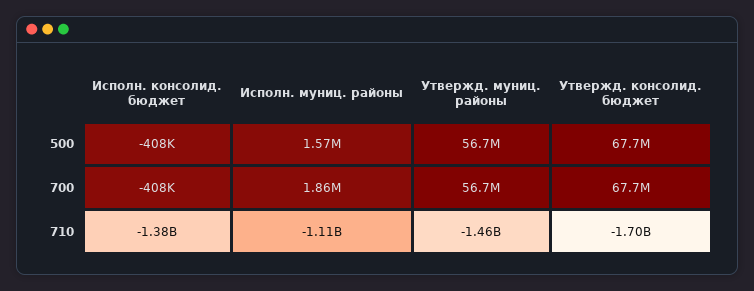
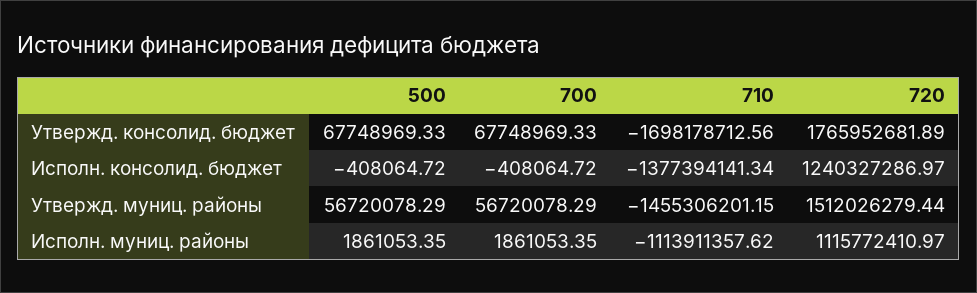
  {
    "Исполн. консолид. бюджет": {
      "500": -408064.72,
      "700": -408064.72,
-     "710": -1377394141.34
+     "710": -1377394141.34,
+     "720": 1240327286.97
    },
    "Исполн. муниц. районы": {
-     "500": 1570000,
+     "500": 1861053.35,
      "700": 1861053.35,
-     "710": -1113911357.62
+     "710": -1113911357.62,
+     "720": 1115772410.97
    },
    "Утвержд. муниц. районы": {
      "500": 56720078.29,
      "700": 56720078.29,
-     "710": -1455306201.15
+     "710": -1455306201.15,
+     "720": 1512026279.44
    },
    "Утвержд. консолид. бюджет": {
      "500": 67748969.33,
      "700": 67748969.33,
-     "710": -1698178712.56
+     "710": -1698178712.56,
+     "720": 1765952681.89
    }
  }

